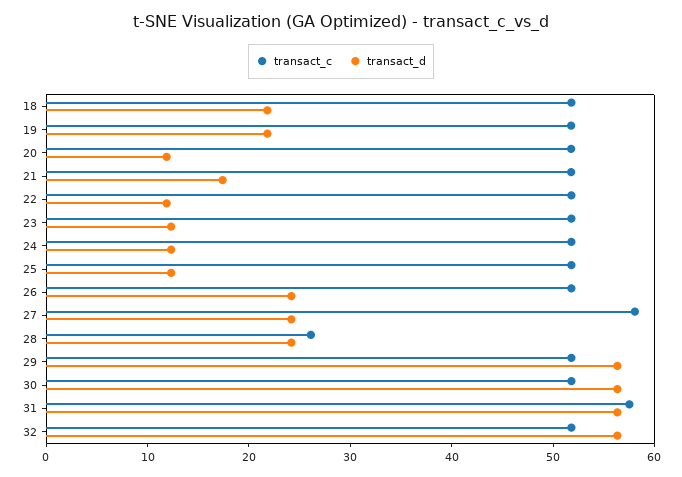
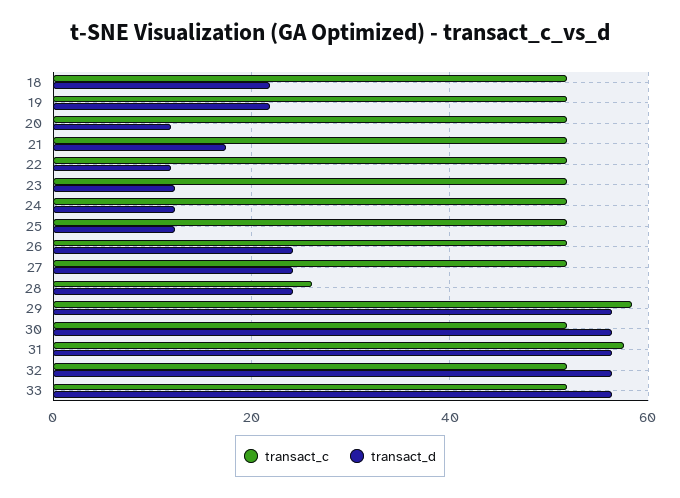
  {
    "transact_c": {
      "18": 52,
      "19": 52,
      "20": 52,
      "21": 52,
      "22": 52,
      "23": 52,
      "24": 52,
      "25": 52,
      "26": 52,
-     "27": 58,
+     "27": 52,
      "28": 26,
-     "29": 52,
+     "29": 58,
      "30": 52,
      "31": 58,
-     "32": 52
+     "32": 52,
+     "33": 52
    },
    "transact_d": {
      "18": 22,
      "19": 22,
      "20": 12,
      "21": 18,
      "22": 12,
      "23": 12,
      "24": 12,
      "25": 12,
      "26": 24,
      "27": 24,
      "28": 24,
      "29": 56,
      "30": 56,
      "31": 56,
-     "32": 56
+     "32": 56,
+     "33": 56
    }
  }

